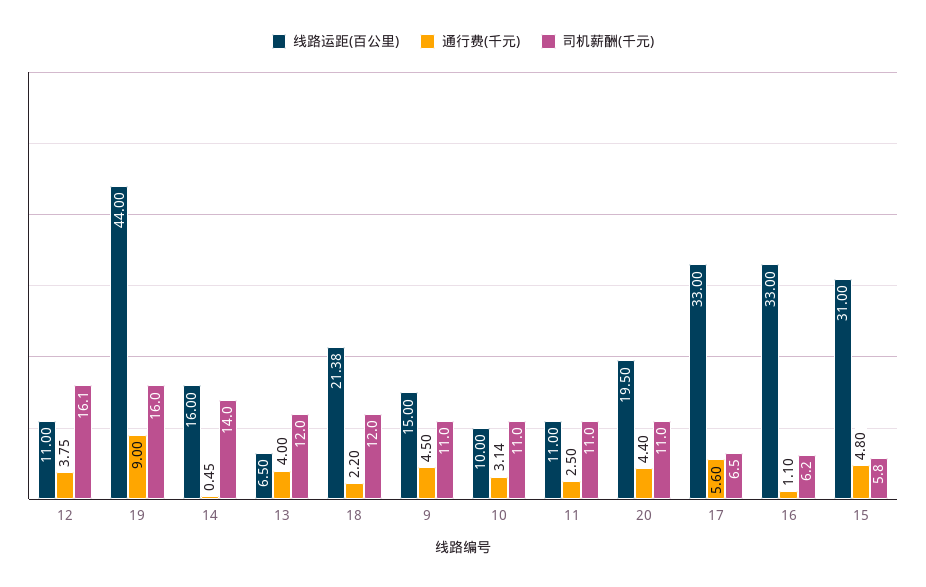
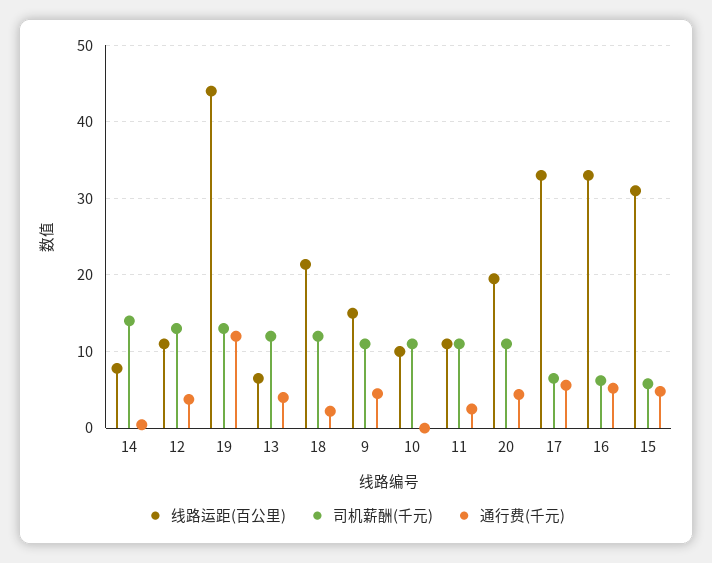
  {
    "线路运距(百公里)": {
      "12": 11,
      "19": 44,
-     "14": 16,
+     "14": 8,
      "13": 6.5,
      "18": 21.38,
      "9": 15,
      "10": 10,
      "11": 11,
      "20": 19.5,
      "17": 33,
      "16": 33,
      "15": 31
    },
    "通行费(千元)": {
      "12": 3.75,
-     "19": 9,
+     "19": 12,
      "14": 0.45,
      "13": 4,
      "18": 2.2,
      "9": 4.5,
-     "10": 3.14,
+     "10": 0,
      "11": 2.5,
      "20": 4.4,
      "17": 5.6,
-     "16": 1.1,
+     "16": 5,
      "15": 4.8
    },
    "司机薪酬(千元)": {
-     "12": 16.1,
+     "12": 13,
-     "19": 16,
+     "19": 13,
      "14": 14,
      "13": 12,
      "18": 12,
      "9": 11,
      "10": 11,
      "11": 11,
      "20": 11,
      "17": 6.5,
      "16": 6.2,
      "15": 5.8
    }
  }

